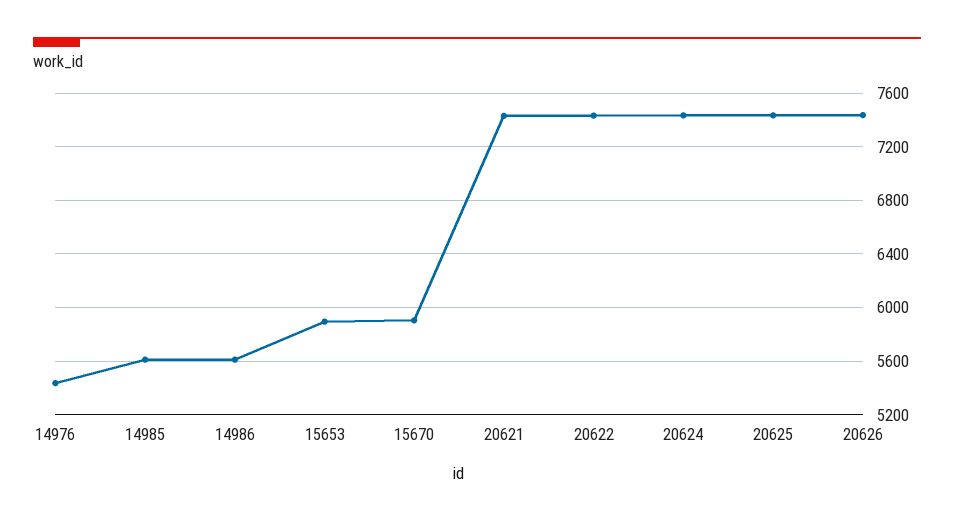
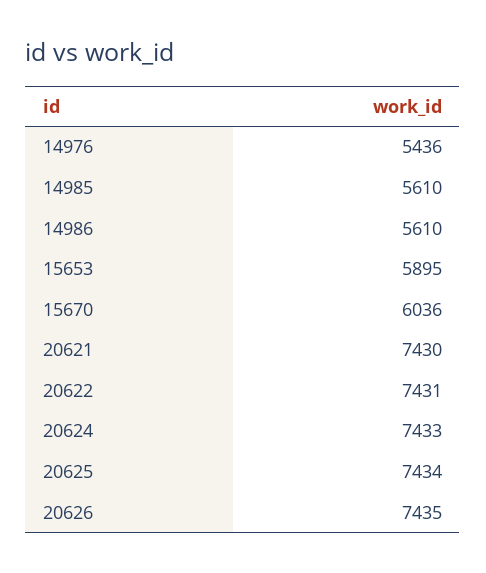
  {
    "14976": 5436,
    "14985": 5610,
    "14986": 5610,
    "15653": 5895,
-   "15670": 5900,
+   "15670": 6036,
    "20621": 7430,
    "20622": 7431,
    "20624": 7433,
    "20625": 7434,
    "20626": 7435
  }

